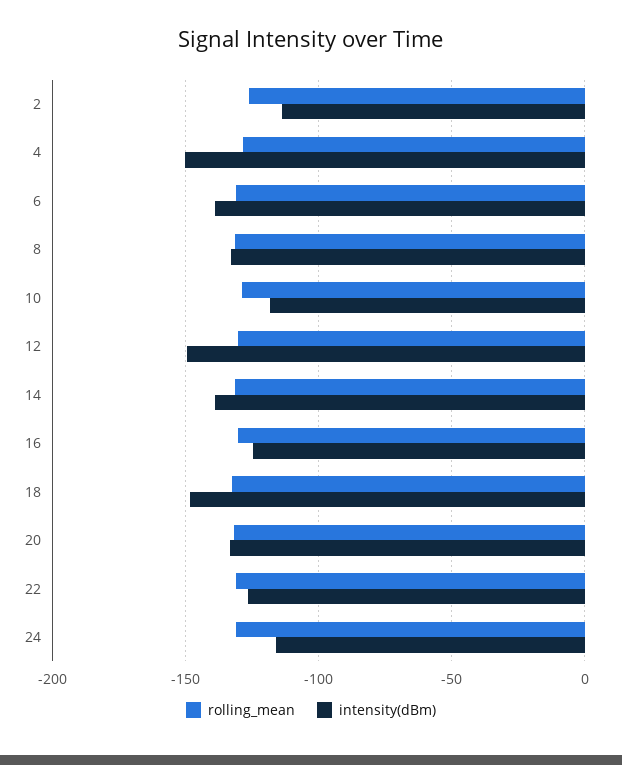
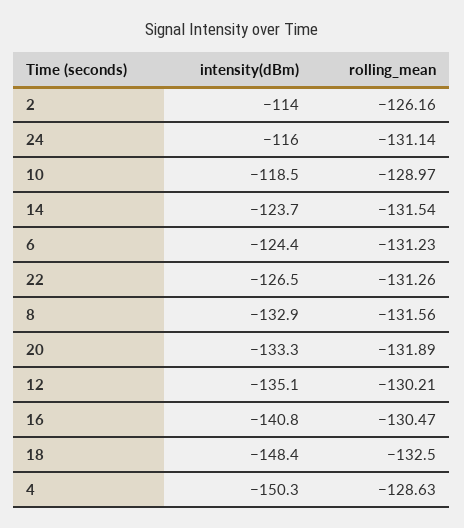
  {
    "rolling_mean": {
      "2": -126.16,
      "4": -128.63,
      "6": -131.23,
      "8": -131.56,
      "10": -128.97,
      "12": -130.21,
      "14": -131.54,
      "16": -130.47,
      "18": -132.5,
      "20": -131.89,
      "22": -131.26,
      "24": -131.14
    },
    "intensity(dBm)": {
      "2": -114,
      "4": -150.3,
-     "6": -140,
+     "6": -124.4,
      "8": -132.9,
      "10": -118.5,
-     "12": -150,
+     "12": -135.1,
-     "14": -140,
+     "14": -123.7,
-     "16": -125,
+     "16": -140.8,
      "18": -148.4,
      "20": -133.3,
      "22": -126.5,
      "24": -116
    }
  }

